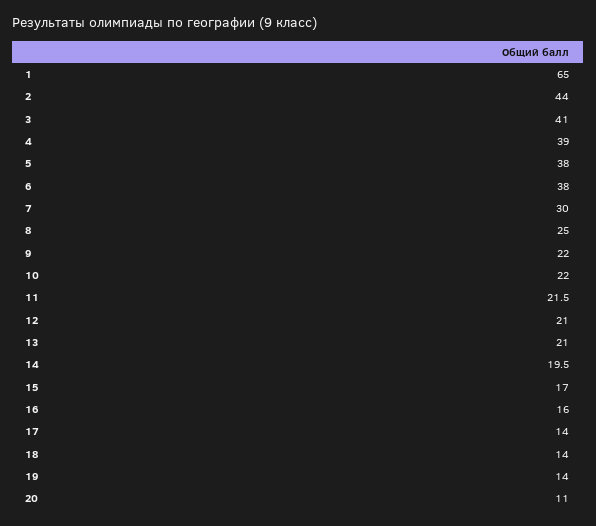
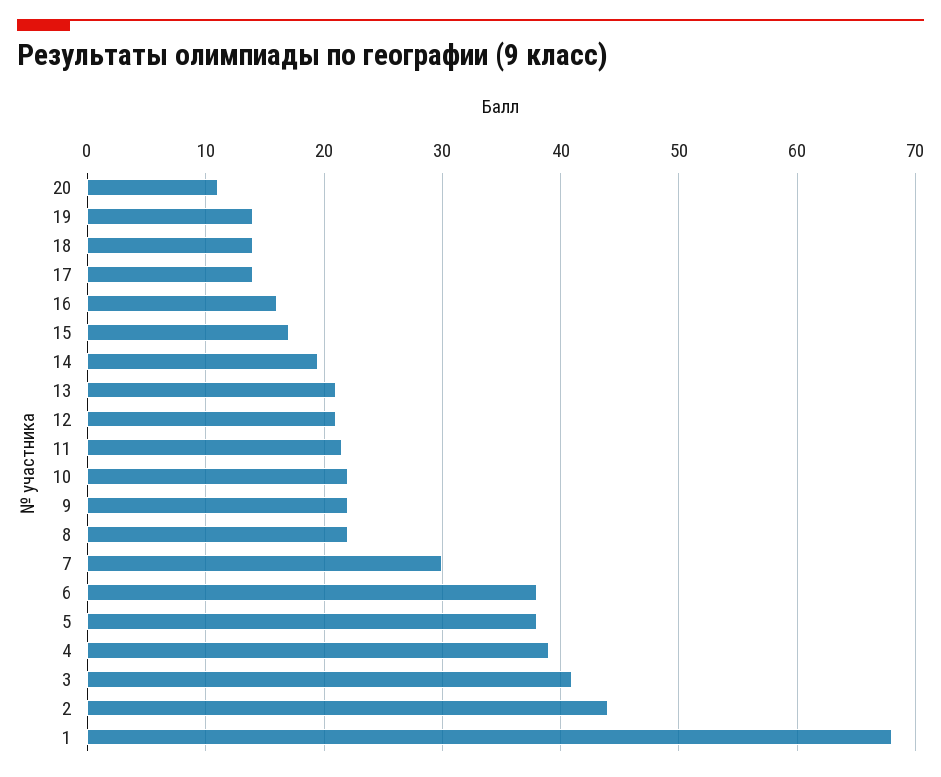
  {
-   "1": 65,
+   "1": 68,
    "2": 44,
    "3": 41,
    "4": 39,
    "5": 38,
    "6": 38,
    "7": 30,
-   "8": 25,
+   "8": 22,
    "9": 22,
    "10": 22,
    "11": 21.5,
    "12": 21,
    "13": 21,
    "14": 19.5,
    "15": 17,
    "16": 16,
    "17": 14,
    "18": 14,
    "19": 14,
    "20": 11
  }

